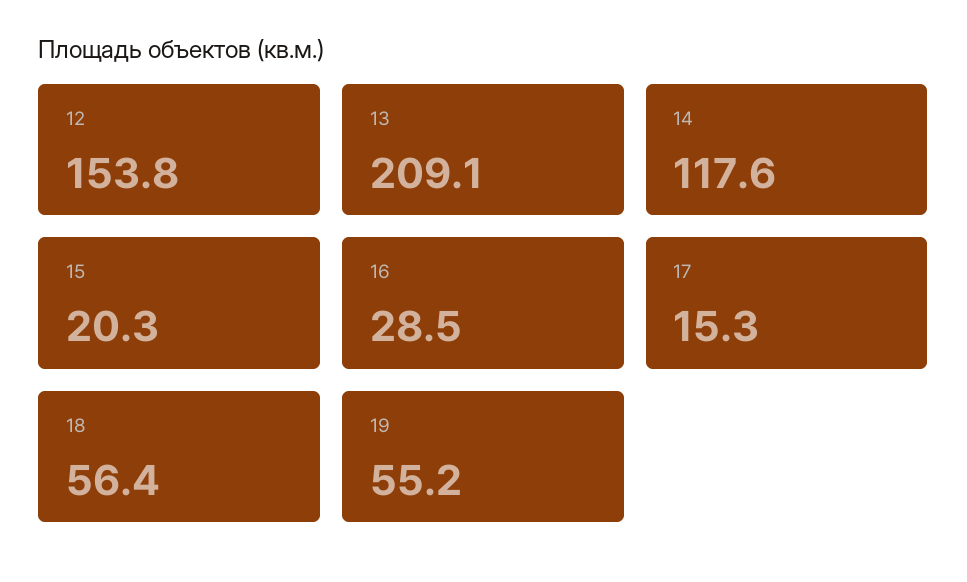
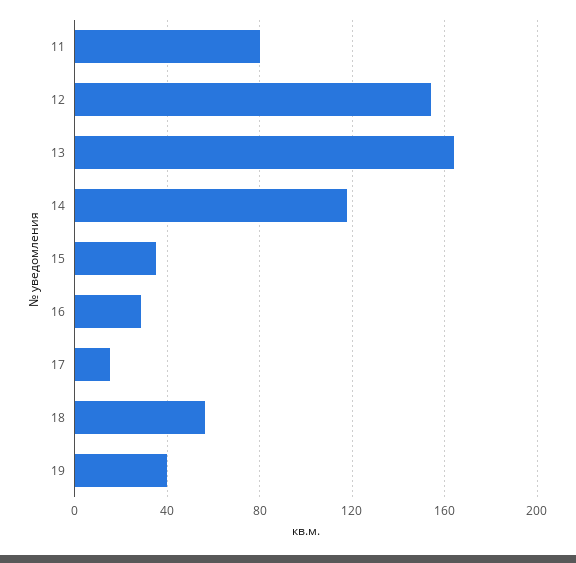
  {
    "12": 153.8,
-   "13": 209.1,
+   "13": 165,
    "14": 117.6,
-   "15": 20.3,
+   "15": 35,
    "16": 28.5,
    "17": 15.3,
    "18": 56.4,
-   "19": 55.2
+   "19": 40,
+   "11": 80
  }

